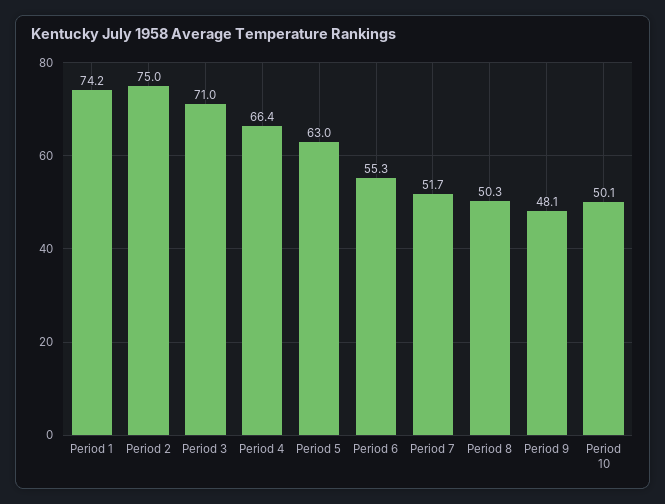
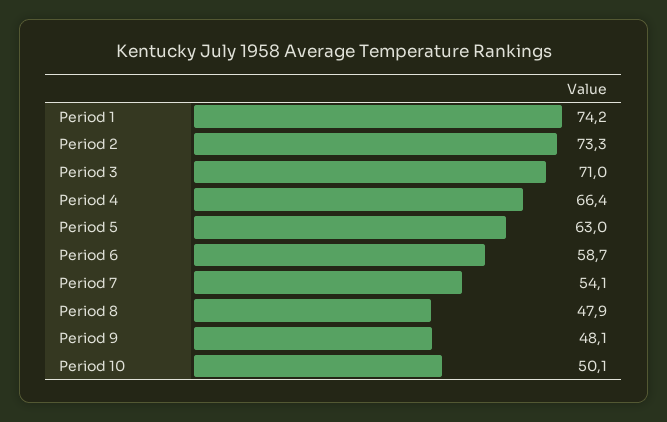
  {
    "Period 1": 74.2,
-   "Period 2": 75,
+   "Period 2": 73.3,
    "Period 3": 71,
    "Period 4": 66.4,
    "Period 5": 63,
-   "Period 6": 55.3,
+   "Period 6": 58.7,
-   "Period 7": 51.7,
+   "Period 7": 54.1,
-   "Period 8": 50.3,
+   "Period 8": 47.9,
    "Period 9": 48.1,
    "Period 10": 50.1
  }

